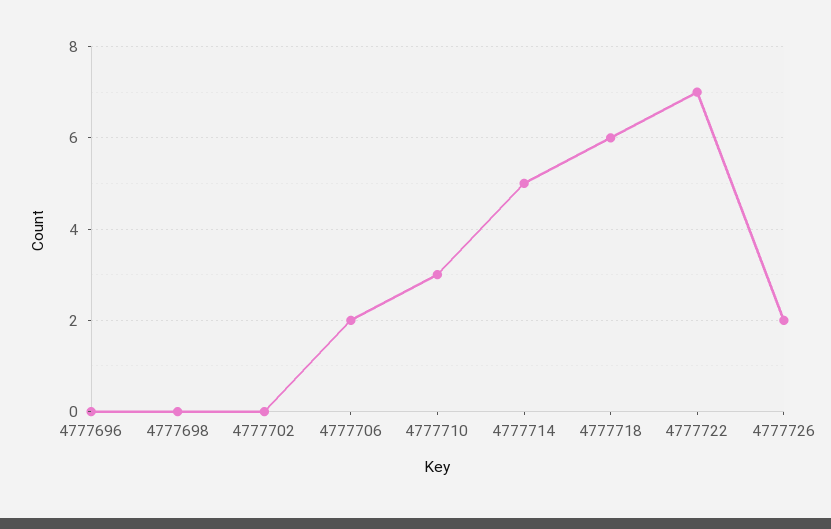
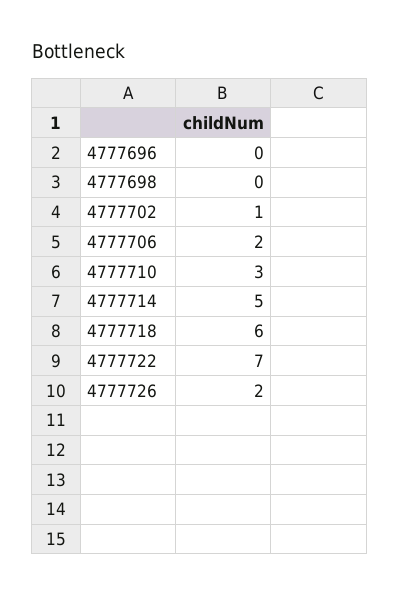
  {
    "4777696": 0,
    "4777698": 0,
-   "4777702": 0,
+   "4777702": 1,
    "4777706": 2,
    "4777710": 3,
    "4777714": 5,
    "4777718": 6,
    "4777722": 7,
    "4777726": 2
  }

